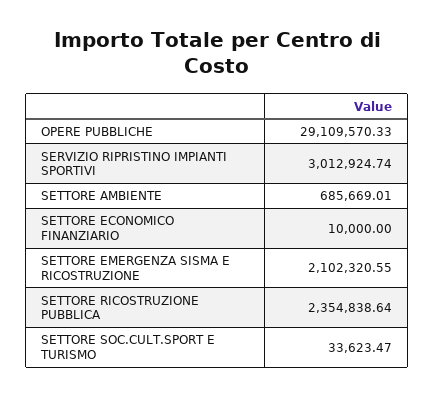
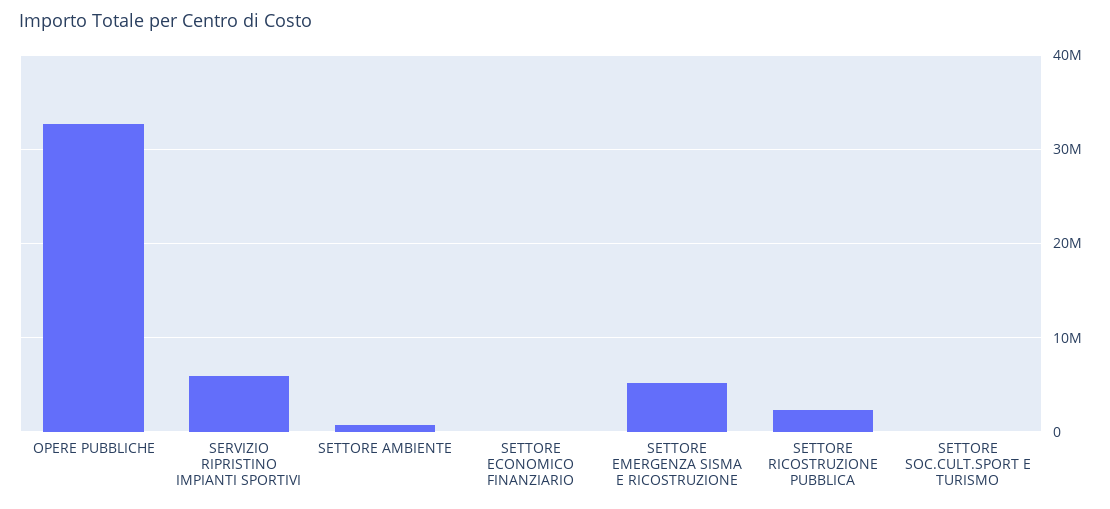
  {
-   "OPERE PUBBLICHE": 29109570.33,
+   "OPERE PUBBLICHE": 33000000,
-   "SERVIZIO RIPRISTINO IMPIANTI SPORTIVI": 3012924.74,
+   "SERVIZIO RIPRISTINO IMPIANTI SPORTIVI": 6000000,
    "SETTORE AMBIENTE": 685669.01,
    "SETTORE ECONOMICO FINANZIARIO": 10000,
-   "SETTORE EMERGENZA SISMA E RICOSTRUZIONE": 2102320.55,
+   "SETTORE EMERGENZA SISMA E RICOSTRUZIONE": 5000000,
    "SETTORE RICOSTRUZIONE PUBBLICA": 2354838.64,
    "SETTORE SOC.CULT.SPORT E TURISMO": 33623.47
  }

